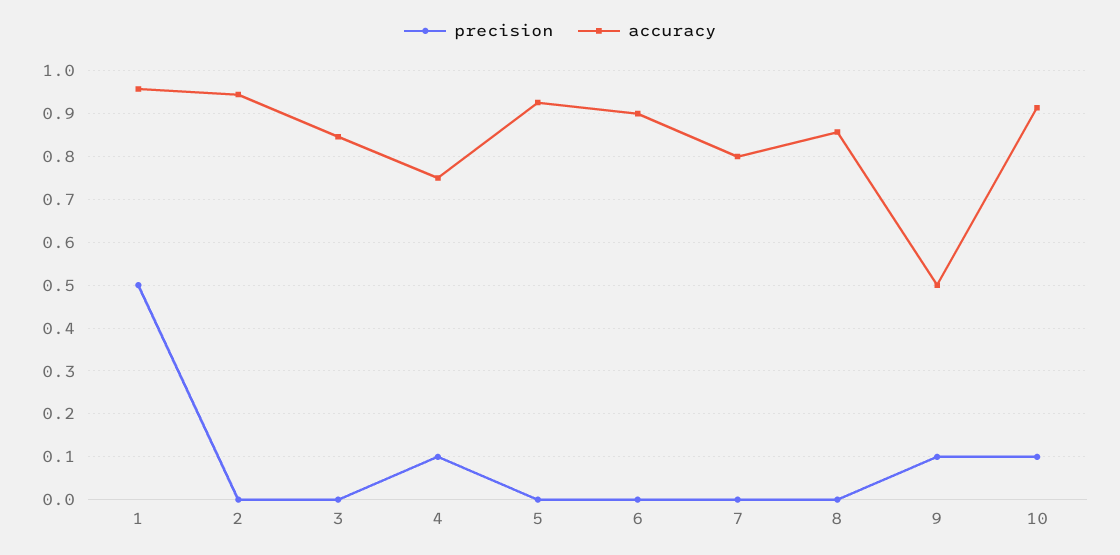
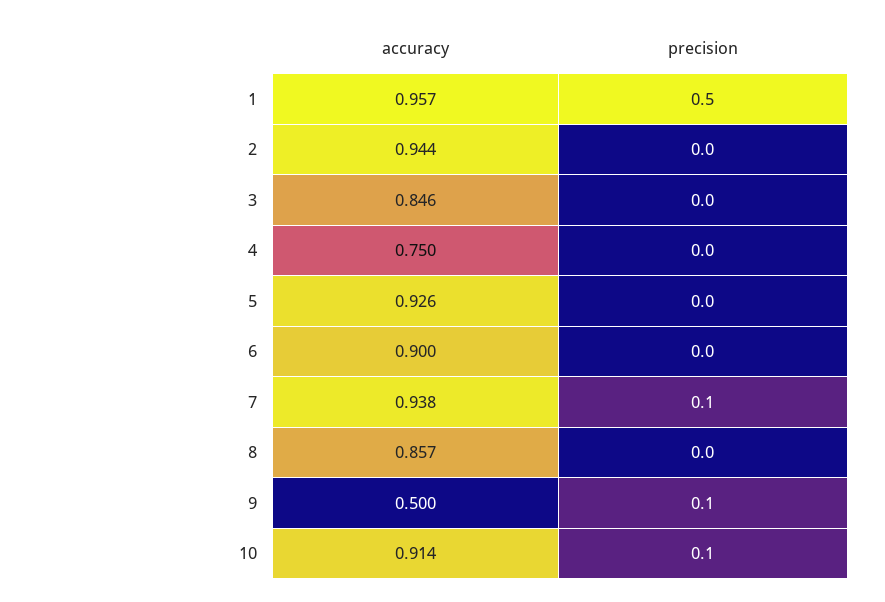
  {
    "precision": {
      "1": 0.5,
      "2": 0,
      "3": 0,
-     "4": 0.1,
+     "4": 0,
      "5": 0,
      "6": 0,
-     "7": 0,
+     "7": 0.1,
      "8": 0,
      "9": 0.1,
      "10": 0.1
    },
    "accuracy": {
      "1": 0.957,
      "2": 0.944,
      "3": 0.846,
      "4": 0.75,
      "5": 0.926,
      "6": 0.9,
-     "7": 0.8,
+     "7": 0.938,
      "8": 0.857,
      "9": 0.5,
      "10": 0.914
    }
  }

